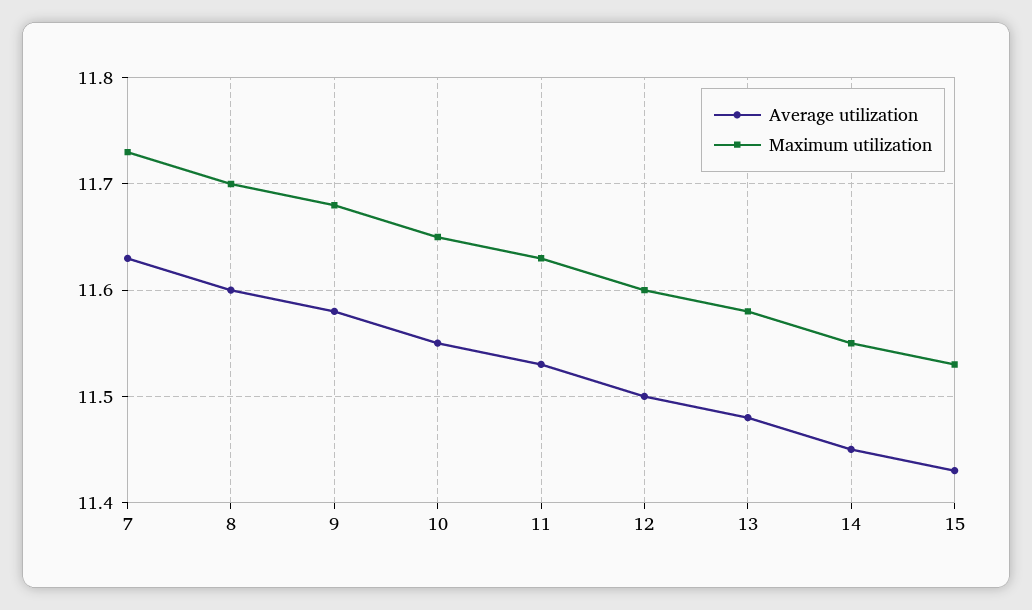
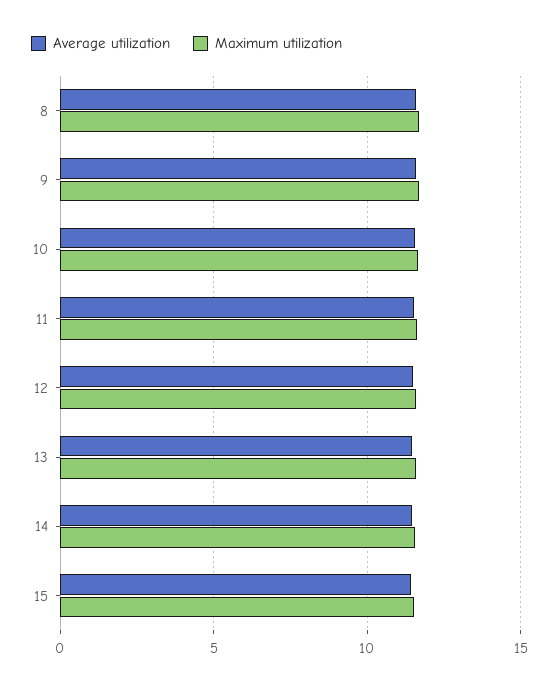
  {
    "Average utilization": {
-     "7": 11.63,
      "8": 11.6,
      "9": 11.58,
      "10": 11.55,
      "11": 11.53,
      "12": 11.5,
      "13": 11.48,
      "14": 11.45,
      "15": 11.43
    },
    "Maximum utilization": {
-     "7": 11.73,
      "8": 11.7,
      "9": 11.68,
      "10": 11.65,
      "11": 11.63,
      "12": 11.6,
      "13": 11.58,
      "14": 11.55,
      "15": 11.53
    }
  }

